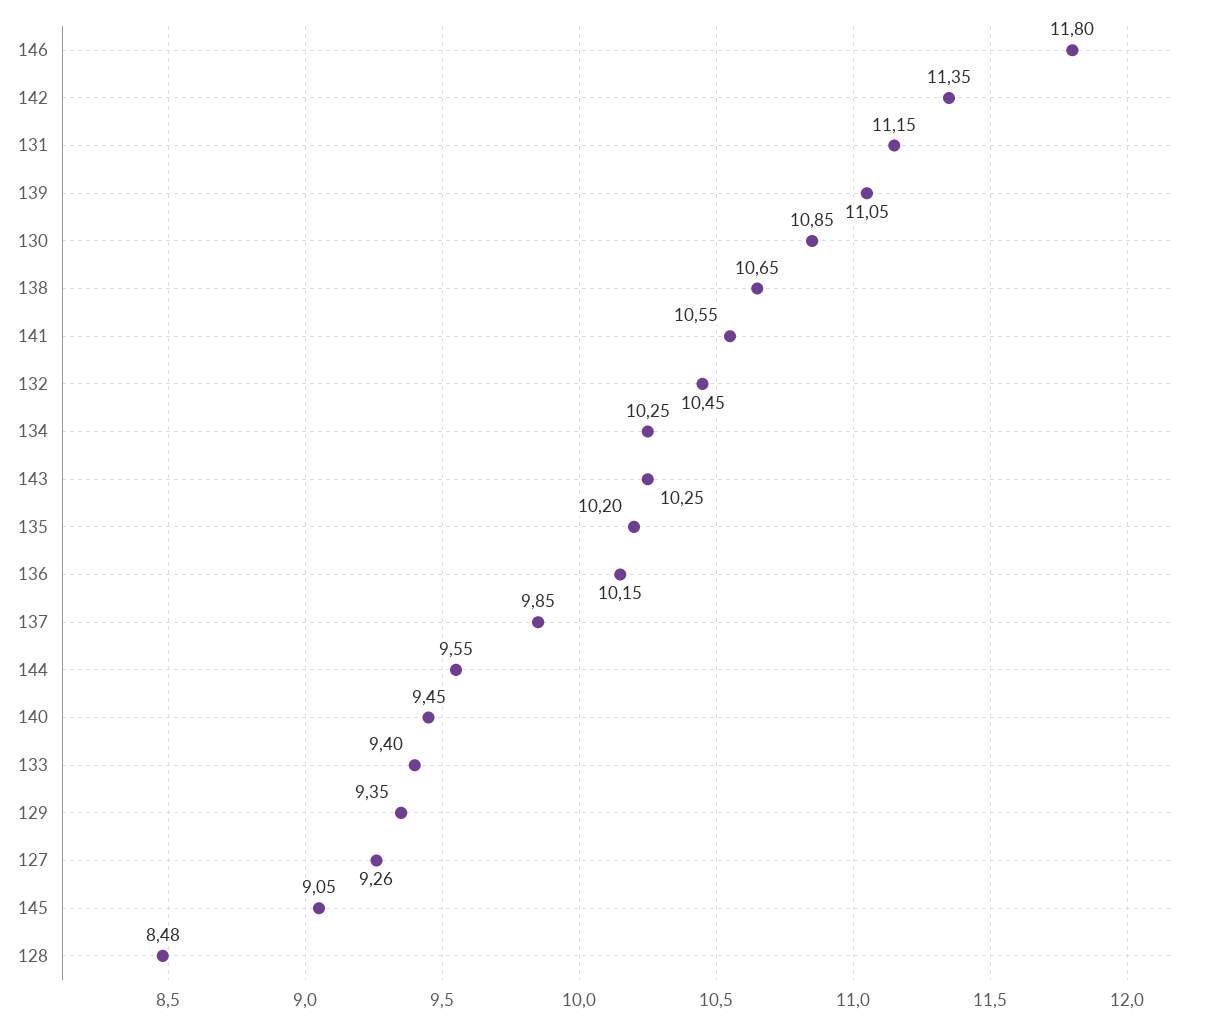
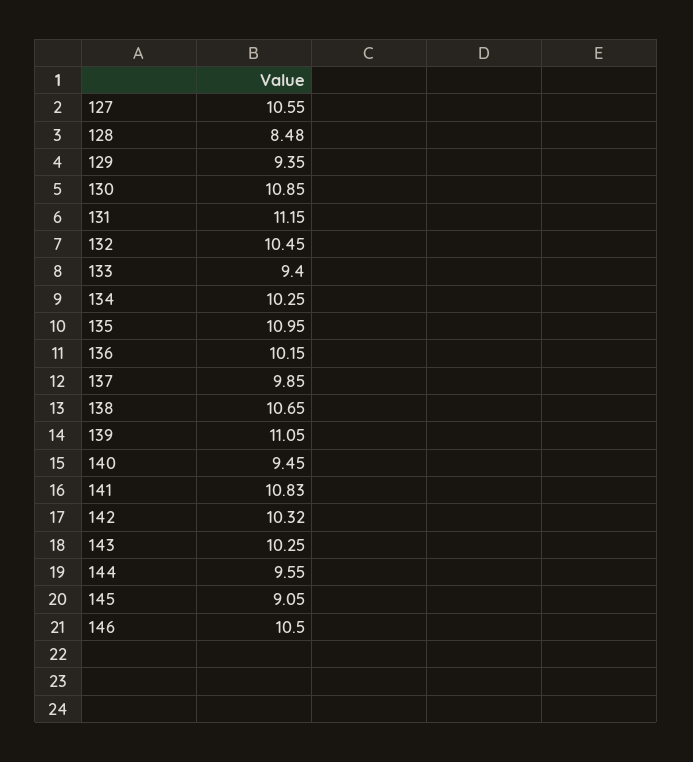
  {
-   "146": 11.8,
+   "146": 10.5,
-   "142": 11.35,
+   "142": 10.32,
    "131": 11.15,
    "139": 11.05,
    "130": 10.85,
    "138": 10.65,
-   "141": 10.55,
+   "141": 10.83,
    "132": 10.45,
    "134": 10.25,
    "143": 10.25,
-   "135": 10.2,
+   "135": 10.95,
    "136": 10.15,
    "137": 9.85,
    "144": 9.55,
    "140": 9.45,
    "133": 9.4,
    "129": 9.35,
-   "127": 9.26,
+   "127": 10.55,
    "145": 9.05,
    "128": 8.48
  }

